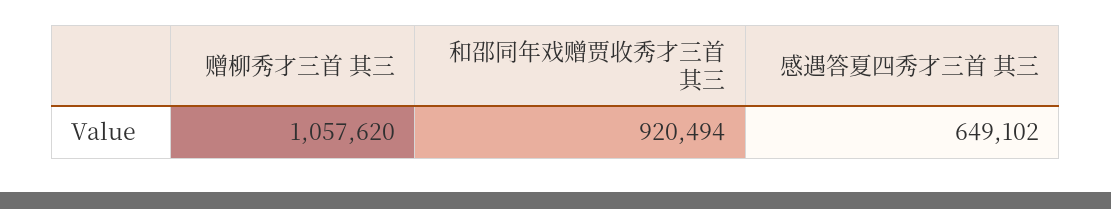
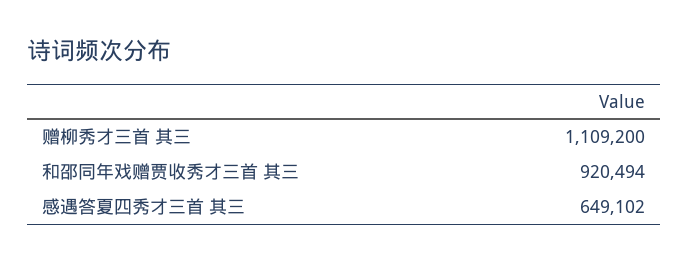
  {
-   "赠柳秀才三首 其三": 1057620,
+   "赠柳秀才三首 其三": 1109200,
    "和邵同年戏赠贾收秀才三首 其三": 920494,
    "感遇答夏四秀才三首 其三": 649102
  }

